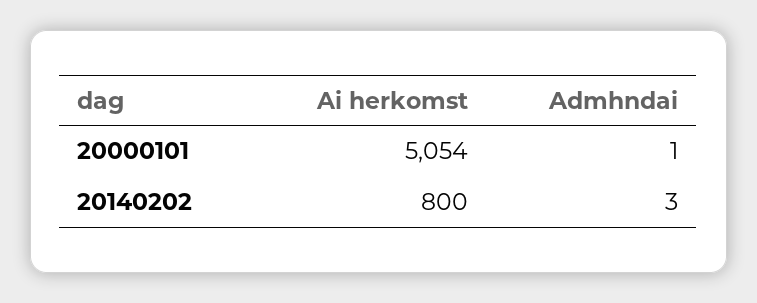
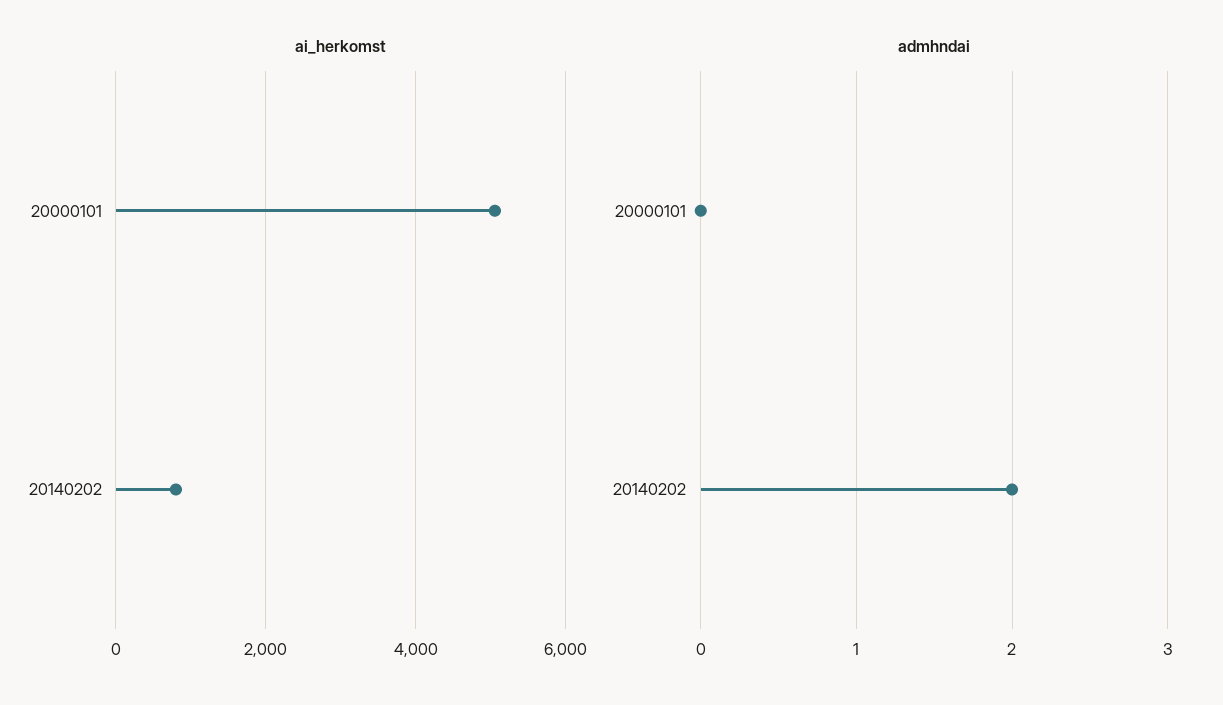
  {
    "Ai herkomst": {
      "20000101": 5054,
      "20140202": 800
    },
    "Admhndai": {
-     "20000101": 1,
+     "20000101": 0,
-     "20140202": 3
+     "20140202": 2
    }
  }

